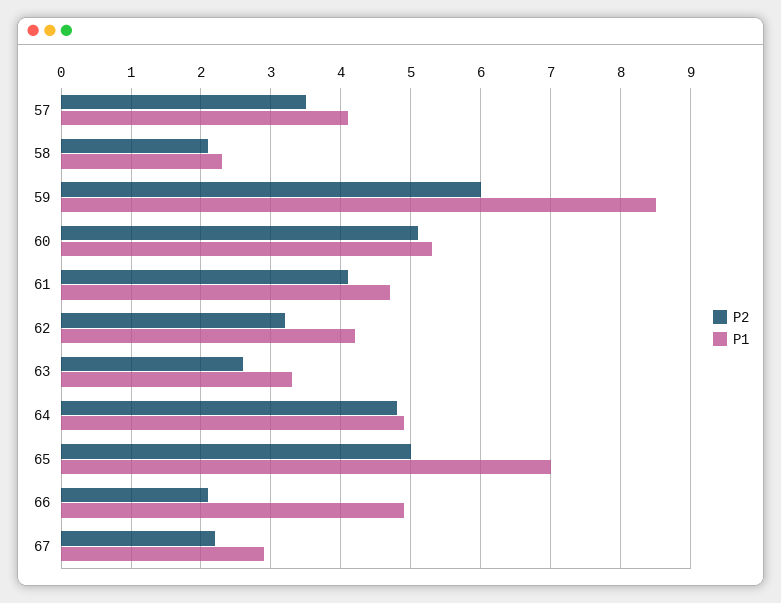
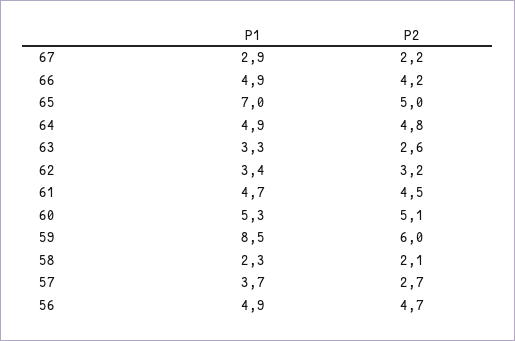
  {
    "P2": {
-     "57": 3.5,
+     "57": 2.7,
      "58": 2.1,
      "59": 6,
      "60": 5.1,
-     "61": 4.1,
+     "61": 4.5,
      "62": 3.2,
      "63": 2.6,
      "64": 4.8,
      "65": 5,
-     "66": 2.1,
+     "66": 4.2,
-     "67": 2.2
+     "67": 2.2,
+     "56": 4.7
    },
    "P1": {
-     "57": 4.1,
+     "57": 3.7,
      "58": 2.3,
      "59": 8.5,
      "60": 5.3,
      "61": 4.7,
-     "62": 4.2,
+     "62": 3.4,
      "63": 3.3,
      "64": 4.9,
      "65": 7,
      "66": 4.9,
-     "67": 2.9
+     "67": 2.9,
+     "56": 4.9
    }
  }

